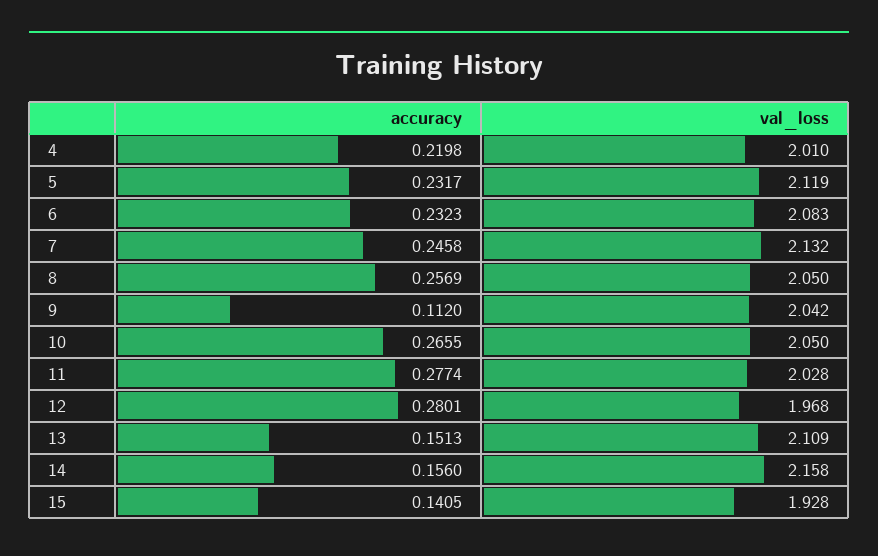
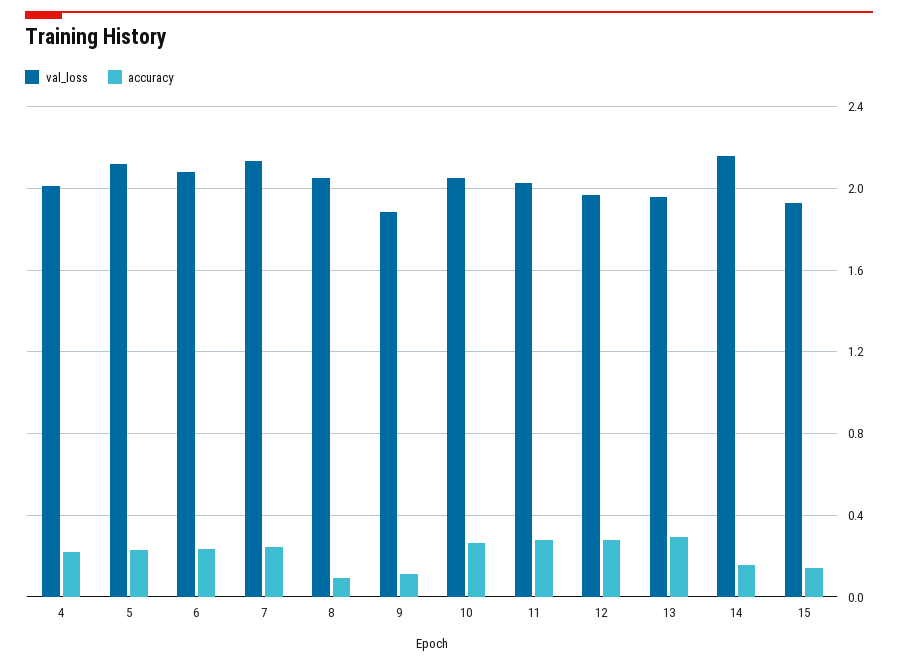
  {
    "accuracy": {
      "4": 0.2198,
      "5": 0.2317,
      "6": 0.2323,
      "7": 0.2458,
-     "8": 0.2569,
+     "8": 0.1,
      "9": 0.112,
      "10": 0.2655,
      "11": 0.2774,
      "12": 0.2801,
-     "13": 0.1513,
+     "13": 0.3,
      "14": 0.156,
      "15": 0.1405
    },
    "val_loss": {
      "4": 2.01,
      "5": 2.119,
      "6": 2.083,
      "7": 2.132,
      "8": 2.05,
-     "9": 2.042,
+     "9": 1.9,
      "10": 2.05,
      "11": 2.028,
      "12": 1.968,
-     "13": 2.109,
+     "13": 1.95,
      "14": 2.158,
      "15": 1.928
    }
  }

